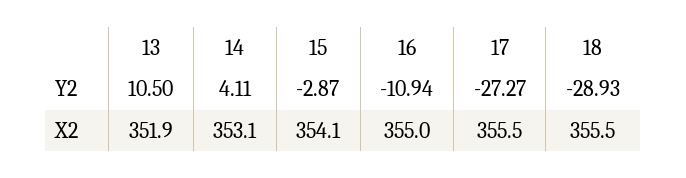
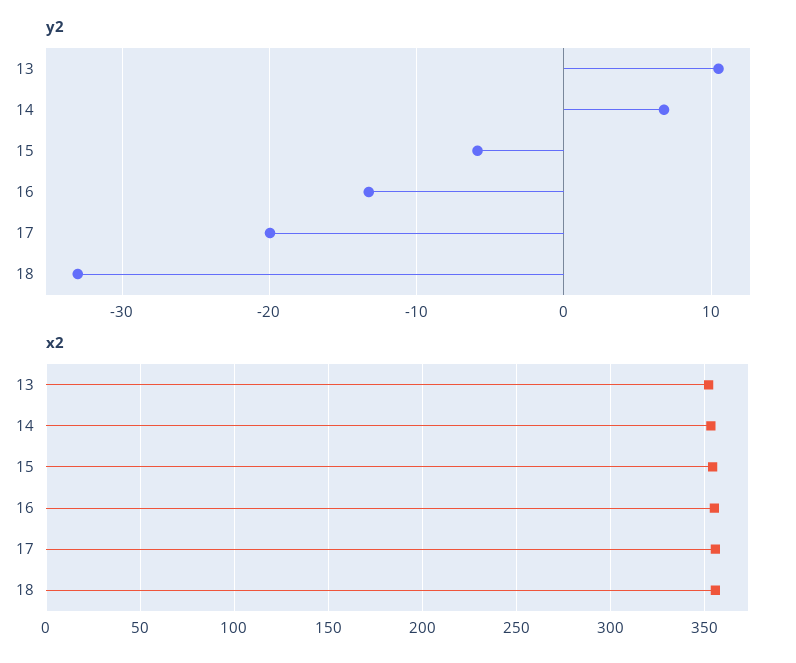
  {
    "Y2": {
      "13": 10.5,
-     "14": 4.11,
+     "14": 7,
-     "15": -2.87,
+     "15": -6,
-     "16": -10.94,
+     "16": -13,
-     "17": -27.27,
+     "17": -20,
-     "18": -28.93
+     "18": -33
    },
    "X2": {
      "13": 351.9,
      "14": 353.1,
      "15": 354.1,
      "16": 355,
      "17": 355.5,
      "18": 355.5
    }
  }

